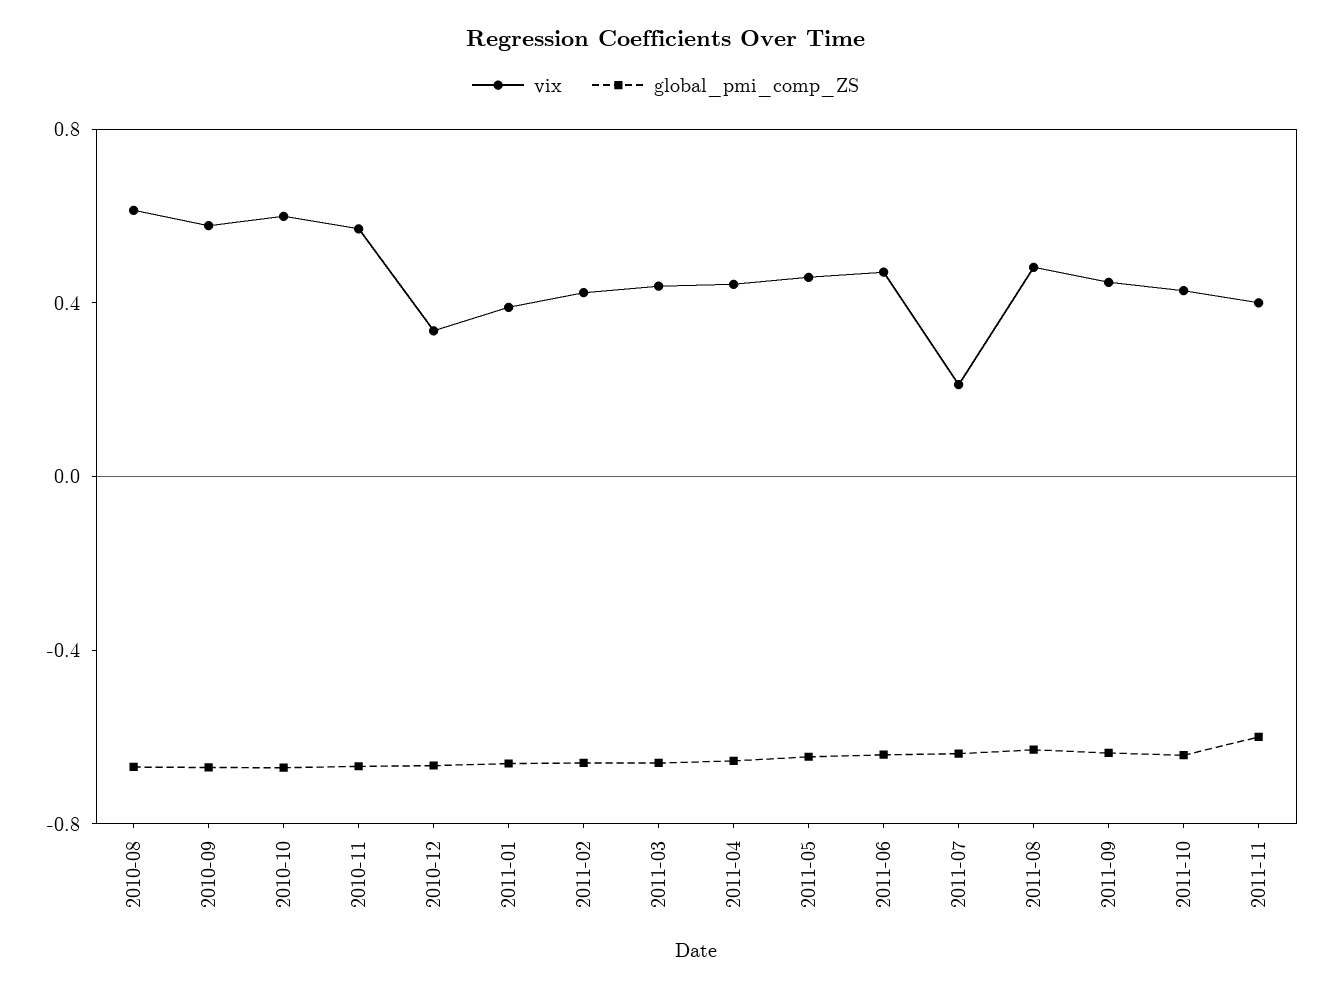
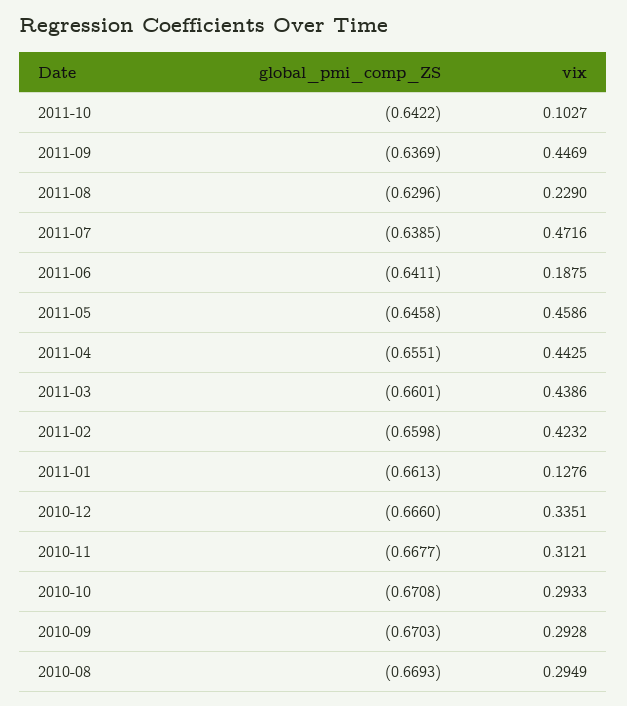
  {
    "vix": {
-     "2010-08": 0.6,
+     "2010-08": 0.2949,
-     "2010-09": 0.6,
+     "2010-09": 0.2928,
-     "2010-10": 0.6,
+     "2010-10": 0.2933,
-     "2010-11": 0.6,
+     "2010-11": 0.3121,
      "2010-12": 0.3351,
-     "2011-01": 0.4,
+     "2011-01": 0.1276,
      "2011-02": 0.4232,
      "2011-03": 0.4386,
      "2011-04": 0.4425,
      "2011-05": 0.4586,
-     "2011-06": 0.5,
+     "2011-06": 0.1875,
-     "2011-07": 0.2,
+     "2011-07": 0.4716,
-     "2011-08": 0.5,
+     "2011-08": 0.229,
      "2011-09": 0.4469,
-     "2011-10": 0.4,
+     "2011-10": 0.1027
-     "2011-11": 0.4
    },
    "global_pmi_comp_ZS": {
      "2010-08": -0.6693,
      "2010-09": -0.6703,
      "2010-10": -0.6708,
      "2010-11": -0.6677,
      "2010-12": -0.666,
      "2011-01": -0.6613,
      "2011-02": -0.6598,
      "2011-03": -0.6601,
      "2011-04": -0.6551,
      "2011-05": -0.6458,
      "2011-06": -0.6411,
      "2011-07": -0.6385,
      "2011-08": -0.6296,
      "2011-09": -0.6369,
-     "2011-10": -0.6422,
+     "2011-10": -0.6422
-     "2011-11": -0.6
    }
  }

